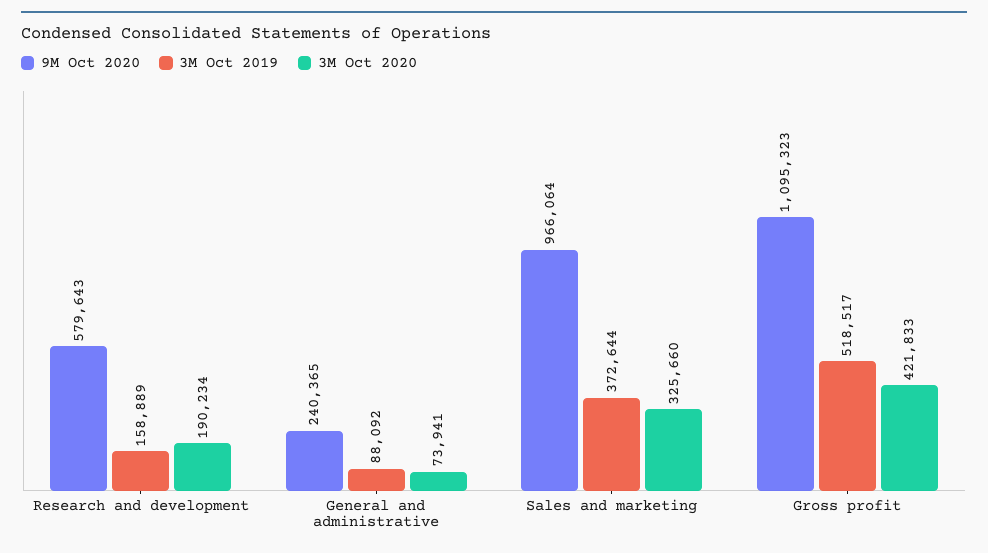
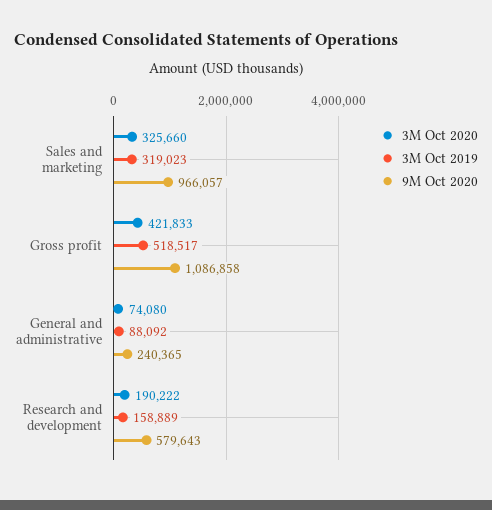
  {
    "9M Oct 2020": {
      "Research and development": 579643,
      "General and administrative": 240365,
-     "Sales and marketing": 966064,
+     "Sales and marketing": 966057,
-     "Gross profit": 1095323
+     "Gross profit": 1086858
    },
    "3M Oct 2019": {
      "Research and development": 158889,
      "General and administrative": 88092,
-     "Sales and marketing": 372644,
+     "Sales and marketing": 319023,
      "Gross profit": 518517
    },
    "3M Oct 2020": {
-     "Research and development": 190234,
+     "Research and development": 190222,
-     "General and administrative": 73941,
+     "General and administrative": 74080,
      "Sales and marketing": 325660,
      "Gross profit": 421833
    }
  }

